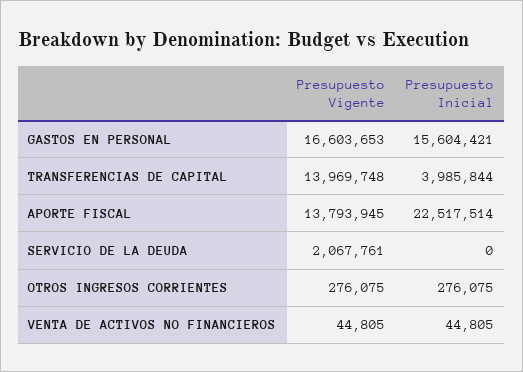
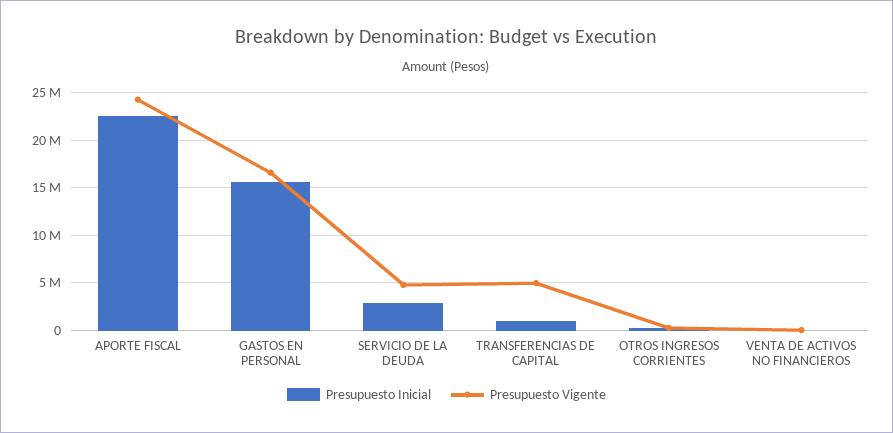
  {
    "Presupuesto Vigente": {
      "GASTOS EN PERSONAL": 16603653,
-     "TRANSFERENCIAS DE CAPITAL": 13969748,
+     "TRANSFERENCIAS DE CAPITAL": 5000000,
-     "APORTE FISCAL": 13793945,
+     "APORTE FISCAL": 24000000,
-     "SERVICIO DE LA DEUDA": 2067761,
+     "SERVICIO DE LA DEUDA": 5000000,
      "OTROS INGRESOS CORRIENTES": 276075,
      "VENTA DE ACTIVOS NO FINANCIEROS": 44805
    },
    "Presupuesto Inicial": {
      "GASTOS EN PERSONAL": 15604421,
-     "TRANSFERENCIAS DE CAPITAL": 3985844,
+     "TRANSFERENCIAS DE CAPITAL": 1000000,
      "APORTE FISCAL": 22517514,
-     "SERVICIO DE LA DEUDA": 0,
+     "SERVICIO DE LA DEUDA": 3000000,
      "OTROS INGRESOS CORRIENTES": 276075,
      "VENTA DE ACTIVOS NO FINANCIEROS": 44805
    }
  }

